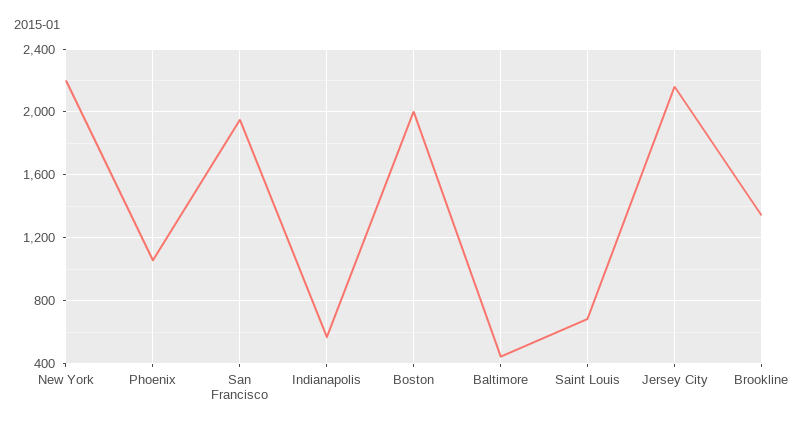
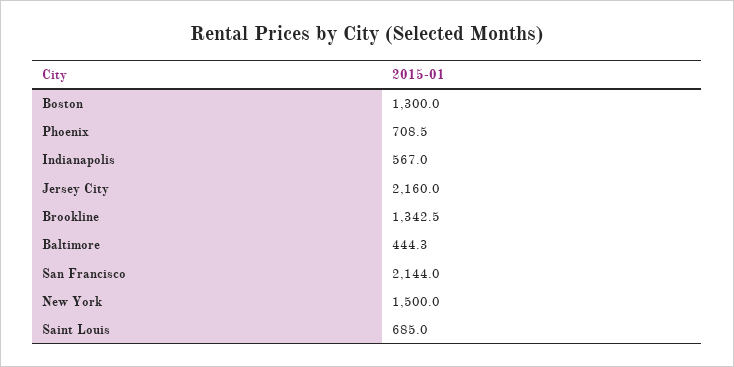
  {
-   "New York": 2200,
+   "New York": 1500,
-   "Phoenix": 1050,
+   "Phoenix": 708.5,
-   "San Francisco": 1950,
+   "San Francisco": 2144,
    "Indianapolis": 567,
-   "Boston": 2000,
+   "Boston": 1300,
    "Baltimore": 444.3,
    "Saint Louis": 685,
    "Jersey City": 2160,
    "Brookline": 1342.5
  }

